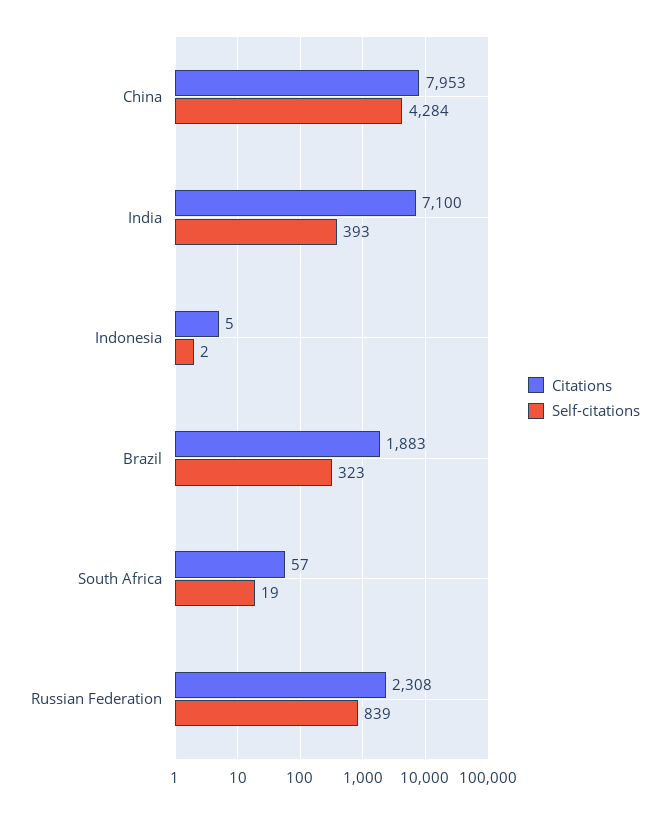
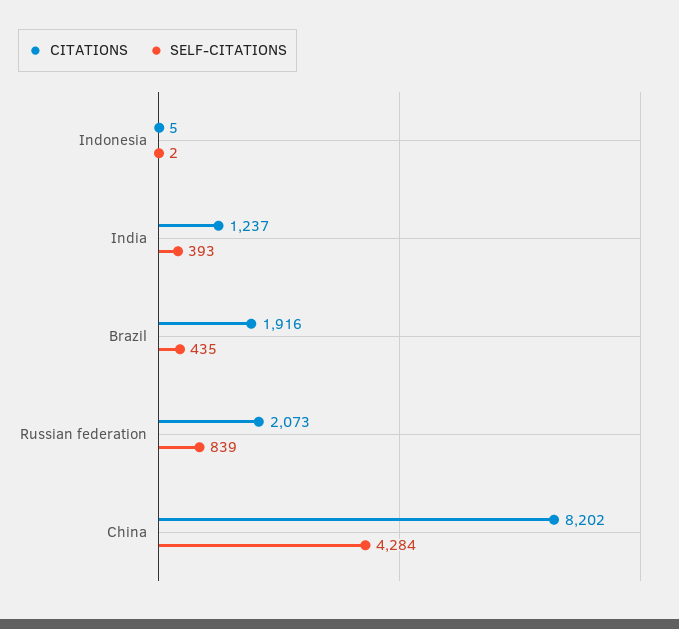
  {
    "Citations": {
-     "China": 7953,
+     "China": 8202,
-     "India": 7100,
+     "India": 1237,
      "Indonesia": 5,
-     "Brazil": 1883,
+     "Brazil": 1916,
-     "South Africa": 57,
-     "Russian Federation": 2308
+     "Russian Federation": 2073
    },
    "Self-citations": {
      "China": 4284,
      "India": 393,
      "Indonesia": 2,
-     "Brazil": 323,
+     "Brazil": 435,
-     "South Africa": 19,
      "Russian Federation": 839
    }
  }

